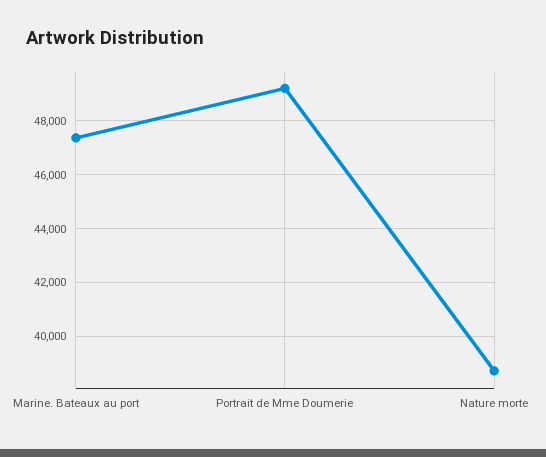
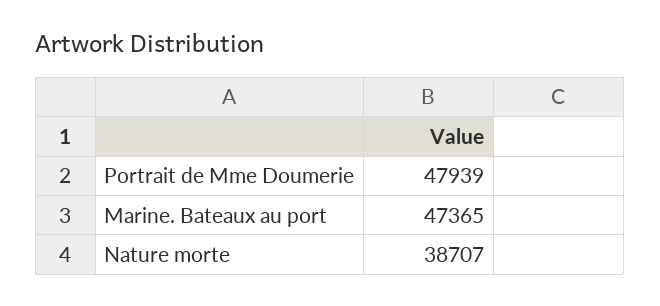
  {
    "Marine. Bateaux au port": 47365,
-   "Portrait de Mme Doumerie": 49250,
+   "Portrait de Mme Doumerie": 47939,
    "Nature morte": 38707
  }

